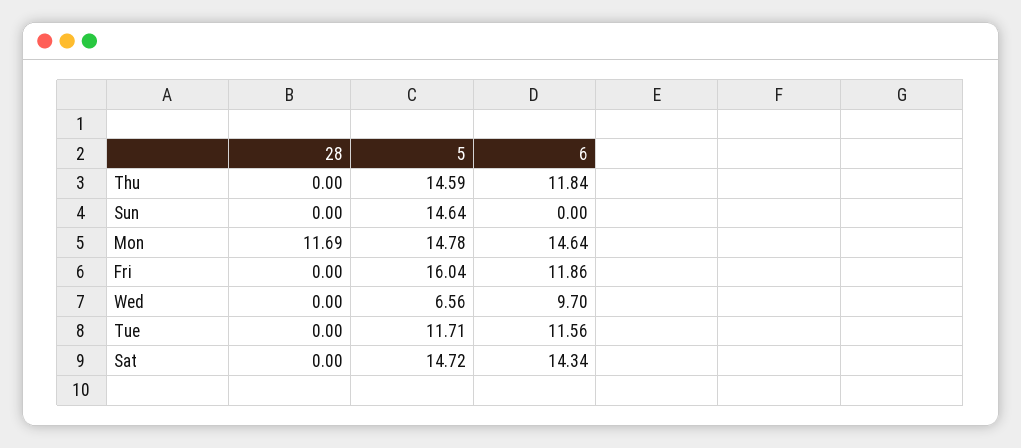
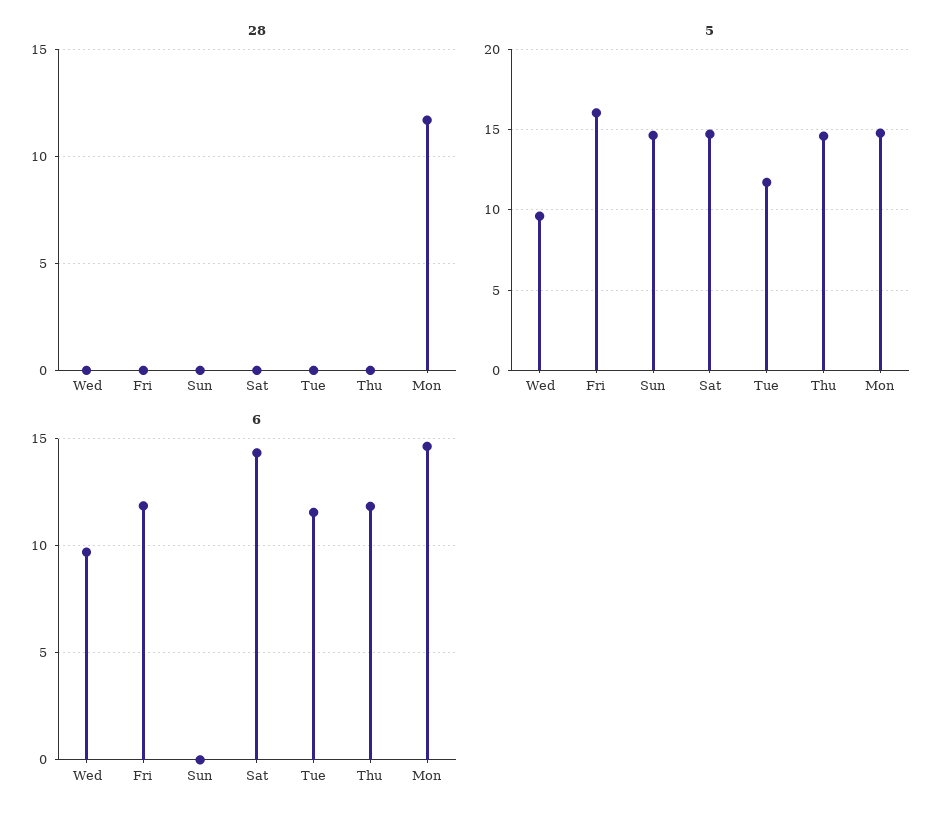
  {
    "28": {
      "Thu": 0,
      "Sun": 0,
      "Mon": 11.69,
      "Fri": 0,
      "Wed": 0,
      "Tue": 0,
      "Sat": 0
    },
    "5": {
      "Thu": 14.59,
      "Sun": 14.64,
      "Mon": 14.78,
      "Fri": 16.04,
-     "Wed": 6.56,
+     "Wed": 9.5,
      "Tue": 11.71,
      "Sat": 14.72
    },
    "6": {
      "Thu": 11.84,
      "Sun": 0,
      "Mon": 14.64,
      "Fri": 11.86,
      "Wed": 9.7,
      "Tue": 11.56,
      "Sat": 14.34
    }
  }

